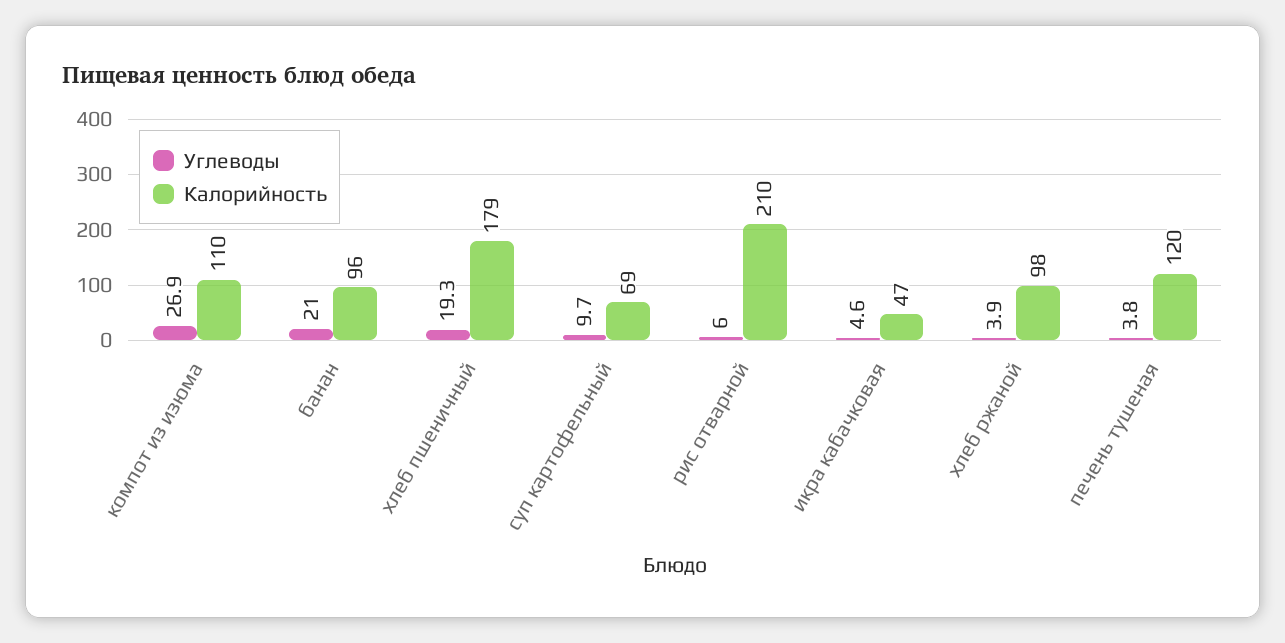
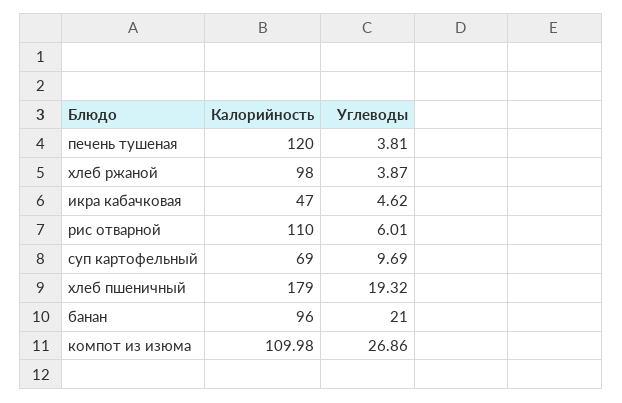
  {
    "Углеводы": {
      "компот из изюма": 26.86,
      "банан": 21,
      "хлеб пшеничный": 19.32,
      "суп картофельный": 9.69,
      "рис отварной": 6.01,
      "икра кабачковая": 4.62,
      "хлеб ржаной": 3.87,
      "печень тушеная": 3.81
    },
    "Калорийность": {
      "компот из изюма": 109.98,
      "банан": 96,
      "хлеб пшеничный": 179,
      "суп картофельный": 69,
-     "рис отварной": 210,
+     "рис отварной": 110,
      "икра кабачковая": 47,
      "хлеб ржаной": 98,
      "печень тушеная": 120
    }
  }

